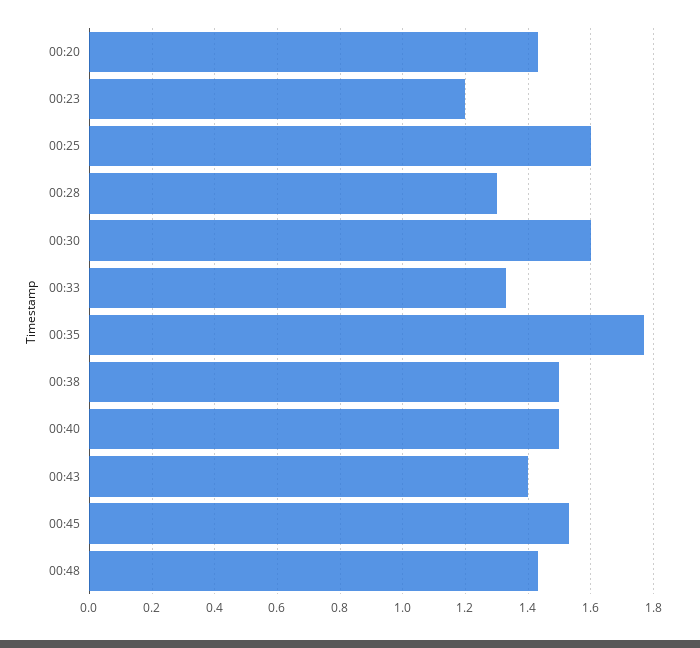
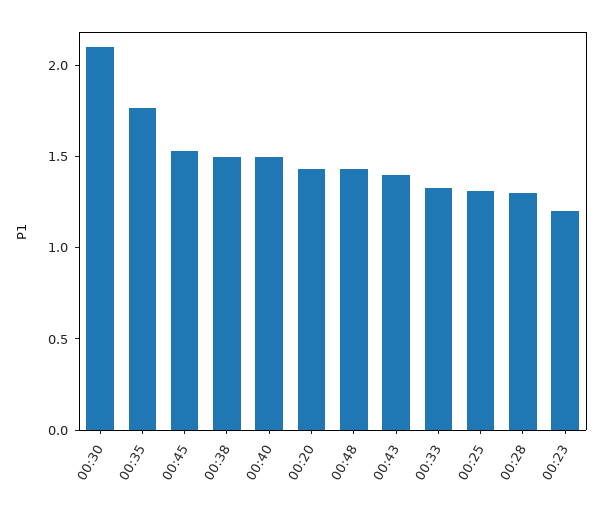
  {
    "00:20": 1.45,
    "00:23": 1.2,
-   "00:25": 1.6,
+   "00:25": 1.3,
    "00:28": 1.3,
-   "00:30": 1.6,
+   "00:30": 2.1,
    "00:33": 1.35,
    "00:35": 1.75,
    "00:38": 1.5,
    "00:40": 1.5,
    "00:43": 1.4,
    "00:45": 1.55,
    "00:48": 1.45
  }

